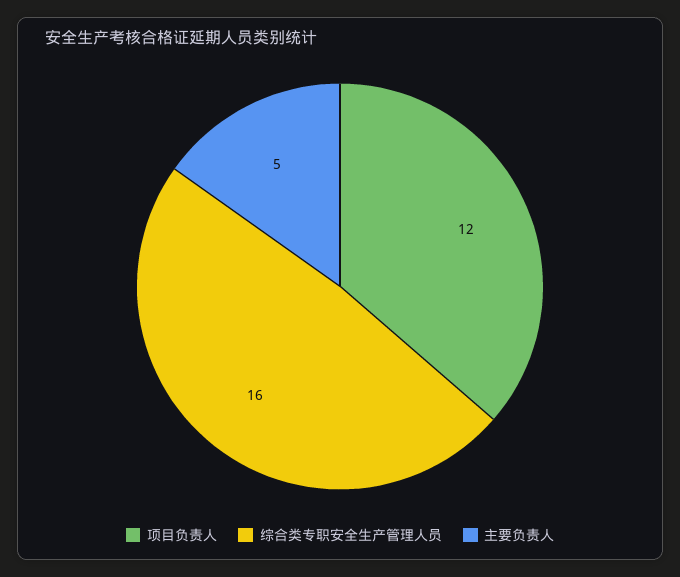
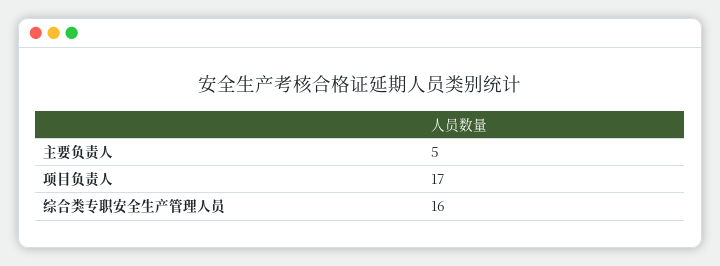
  {
-   "项目负责人": 12,
+   "项目负责人": 17,
    "综合类专职安全生产管理人员": 16,
    "主要负责人": 5
  }

